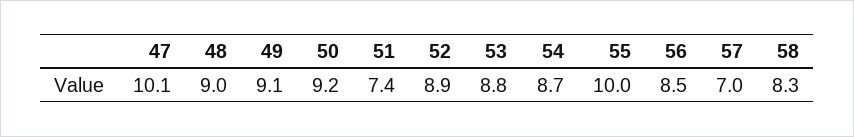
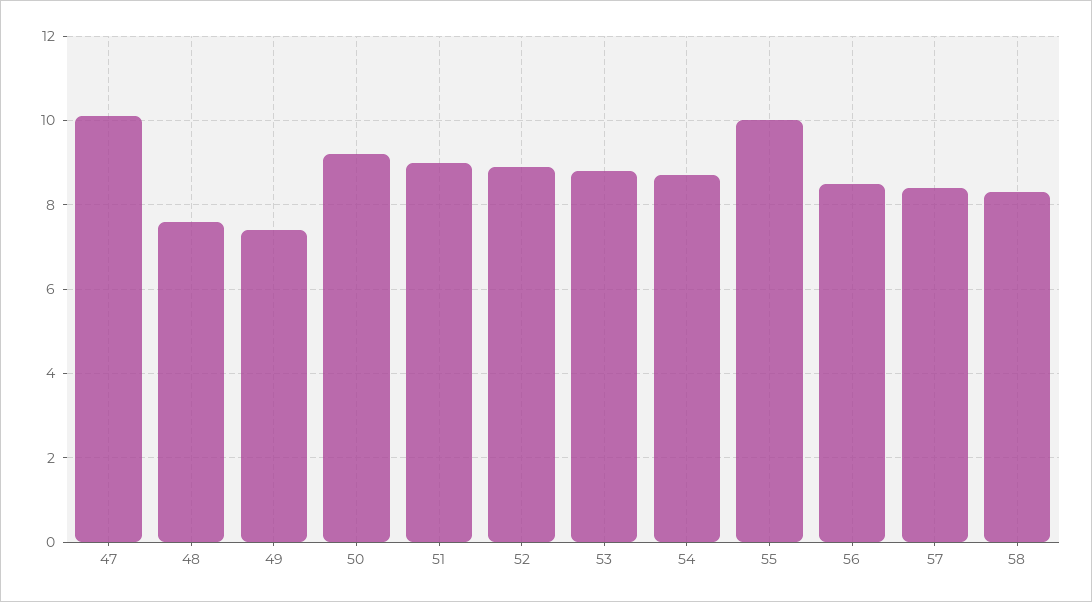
  {
    "47": 10.1,
-   "48": 9,
+   "48": 7.5,
-   "49": 9.1,
+   "49": 7.5,
    "50": 9.2,
-   "51": 7.4,
+   "51": 9,
    "52": 8.9,
    "53": 8.8,
    "54": 8.7,
    "55": 10,
    "56": 8.5,
-   "57": 7,
+   "57": 8.5,
    "58": 8.3
  }

